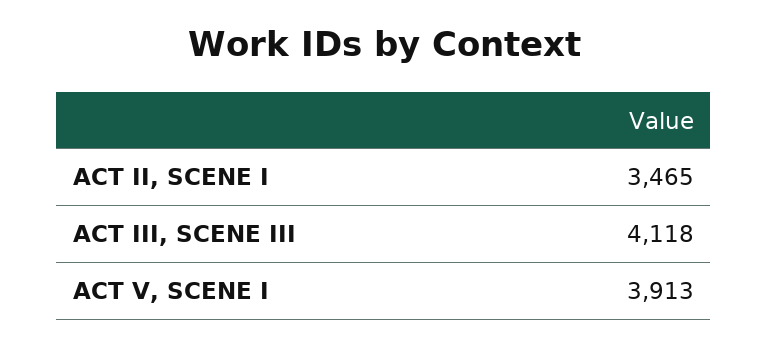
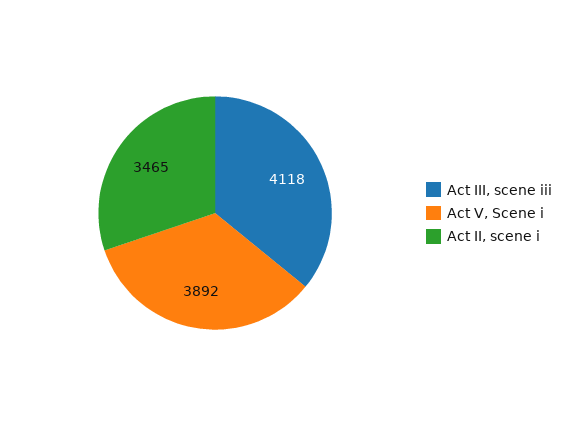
  {
    "ACT II, SCENE I": 3465,
    "ACT III, SCENE III": 4118,
-   "ACT V, SCENE I": 3913
+   "ACT V, SCENE I": 3892
  }

